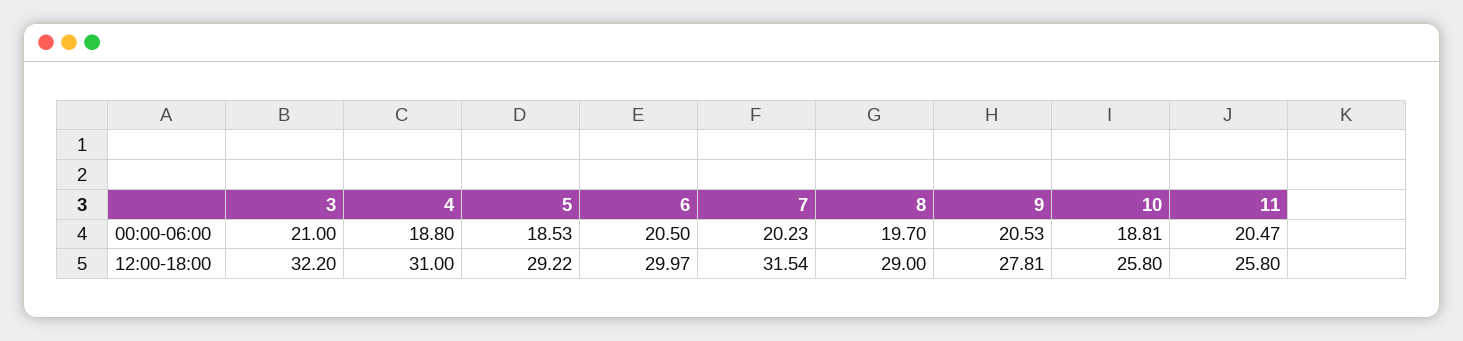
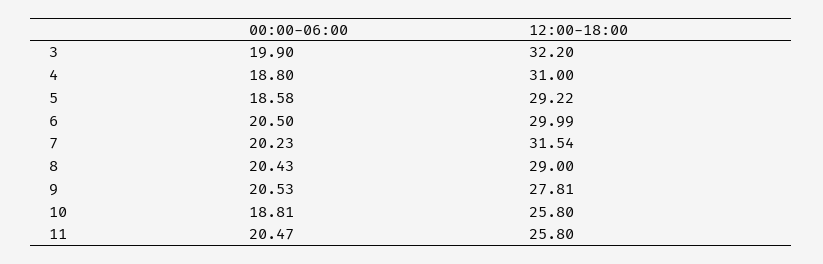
  {
    "3": {
-     "00:00-06:00": 21,
+     "00:00-06:00": 19.9,
      "12:00-18:00": 32.2
    },
    "4": {
      "00:00-06:00": 18.8,
      "12:00-18:00": 31
    },
    "5": {
-     "00:00-06:00": 18.53,
+     "00:00-06:00": 18.58,
      "12:00-18:00": 29.22
    },
    "6": {
      "00:00-06:00": 20.5,
-     "12:00-18:00": 29.97
+     "12:00-18:00": 29.99
    },
    "7": {
      "00:00-06:00": 20.23,
      "12:00-18:00": 31.54
    },
    "8": {
-     "00:00-06:00": 19.7,
+     "00:00-06:00": 20.43,
      "12:00-18:00": 29
    },
    "9": {
      "00:00-06:00": 20.53,
      "12:00-18:00": 27.81
    },
    "10": {
      "00:00-06:00": 18.81,
      "12:00-18:00": 25.8
    },
    "11": {
      "00:00-06:00": 20.47,
      "12:00-18:00": 25.8
    }
  }

